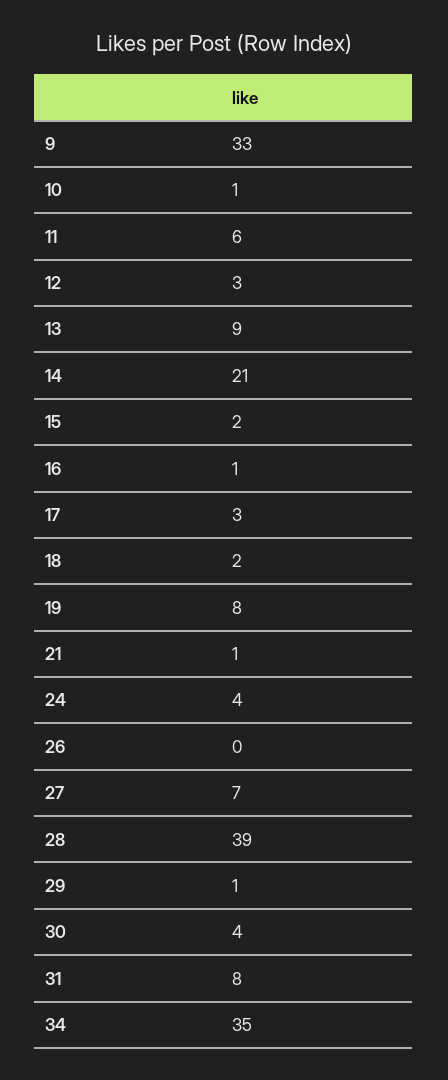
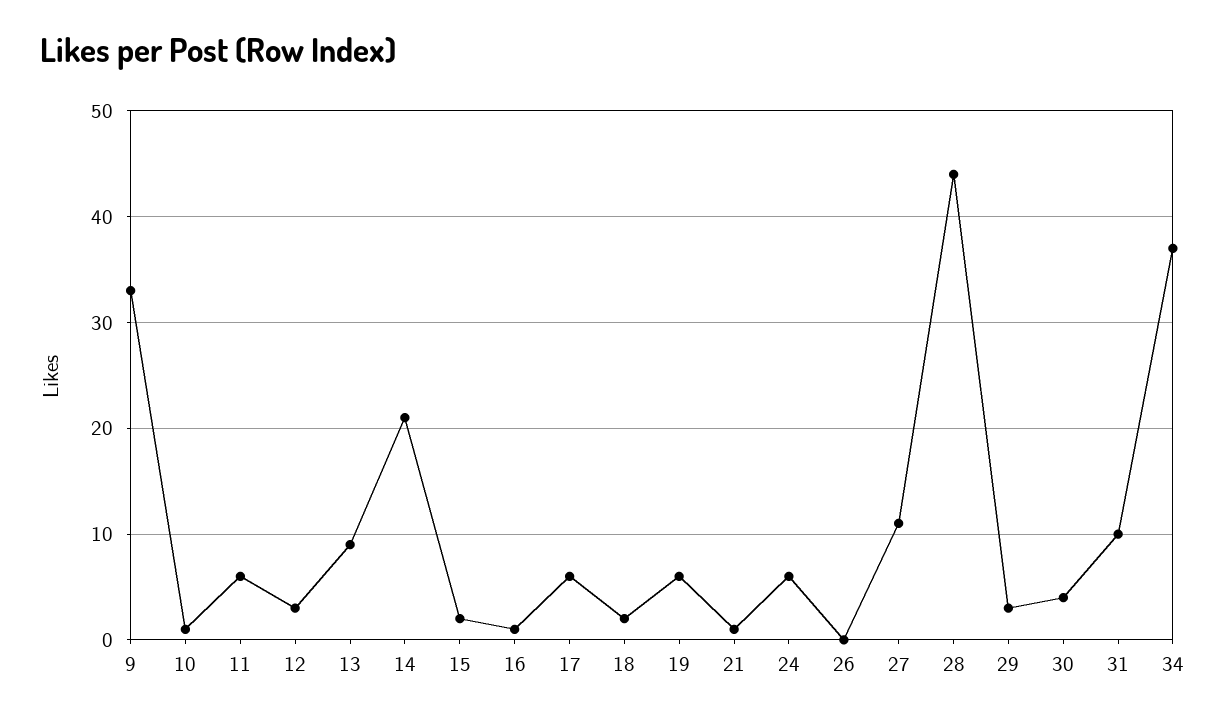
  {
    "9": 33,
    "10": 1,
    "11": 6,
    "12": 3,
    "13": 9,
    "14": 21,
    "15": 2,
    "16": 1,
-   "17": 3,
+   "17": 6,
    "18": 2,
-   "19": 8,
+   "19": 6,
    "21": 1,
-   "24": 4,
+   "24": 6,
    "26": 0,
-   "27": 7,
+   "27": 11,
-   "28": 39,
+   "28": 44,
-   "29": 1,
+   "29": 3,
    "30": 4,
-   "31": 8,
+   "31": 10,
-   "34": 35
+   "34": 37
  }

